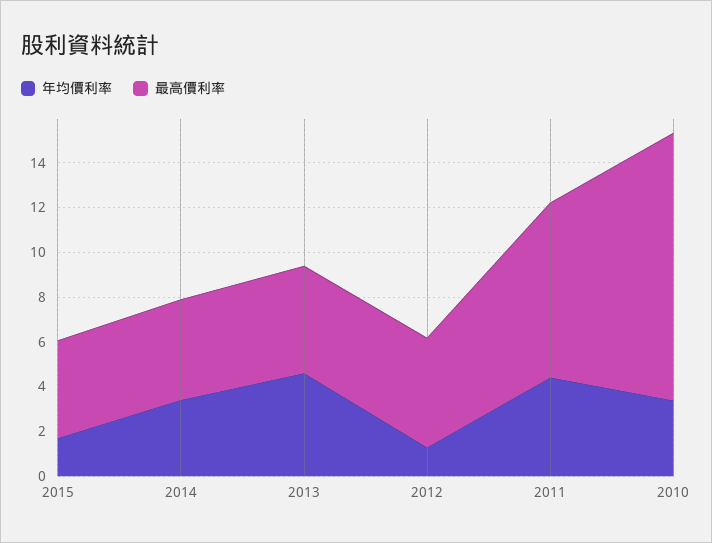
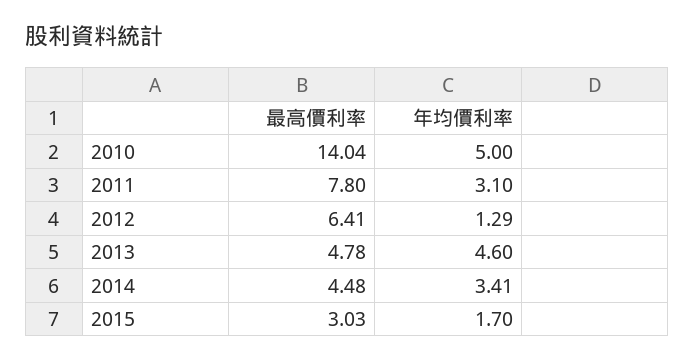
  {
    "年均價利率": {
      "2015": 1.7,
      "2014": 3.41,
      "2013": 4.6,
      "2012": 1.29,
-     "2011": 4.5,
+     "2011": 3.1,
-     "2010": 3.5
+     "2010": 5
    },
    "最高價利率": {
-     "2015": 4.5,
+     "2015": 3.03,
      "2014": 4.48,
      "2013": 4.78,
-     "2012": 5,
+     "2012": 6.41,
      "2011": 7.8,
-     "2010": 12
+     "2010": 14.04
    }
  }

